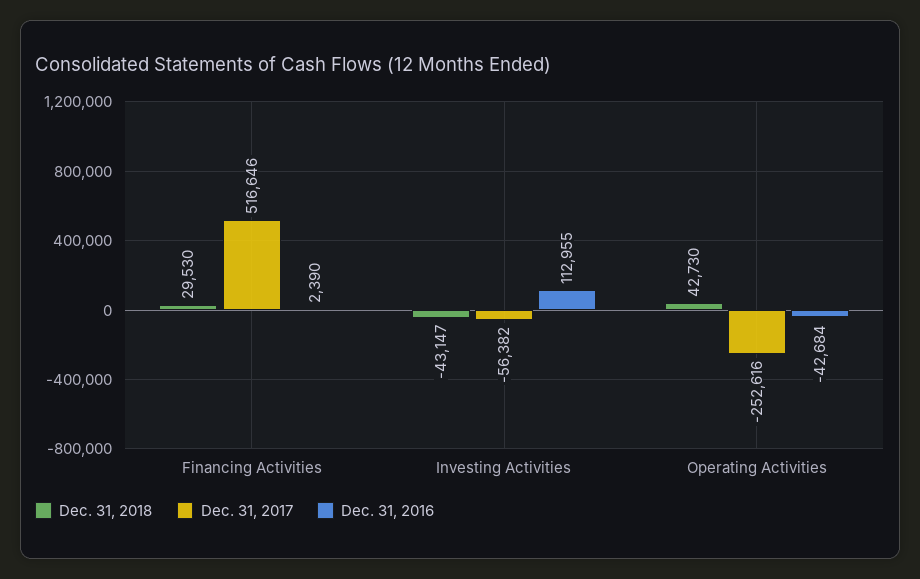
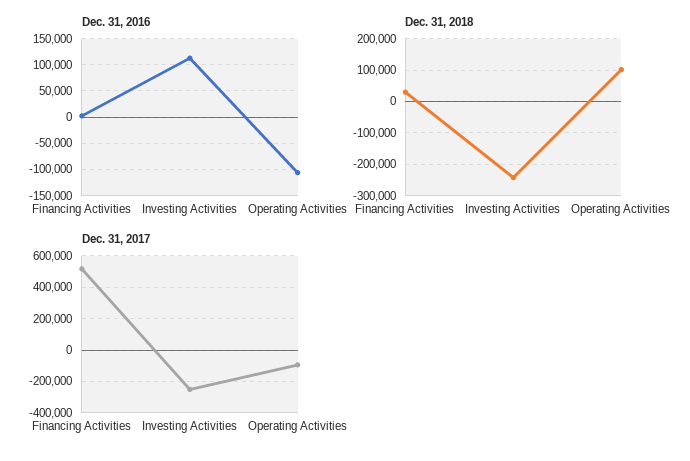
  {
    "Dec. 31, 2018": {
      "Financing Activities": 29530,
-     "Investing Activities": -43147,
+     "Investing Activities": -240000,
-     "Operating Activities": 42730
+     "Operating Activities": 100000
    },
    "Dec. 31, 2017": {
      "Financing Activities": 516646,
-     "Investing Activities": -56382,
+     "Investing Activities": -250000,
-     "Operating Activities": -252616
+     "Operating Activities": -100000
    },
    "Dec. 31, 2016": {
      "Financing Activities": 2390,
      "Investing Activities": 112955,
-     "Operating Activities": -42684
+     "Operating Activities": -100000
    }
  }

